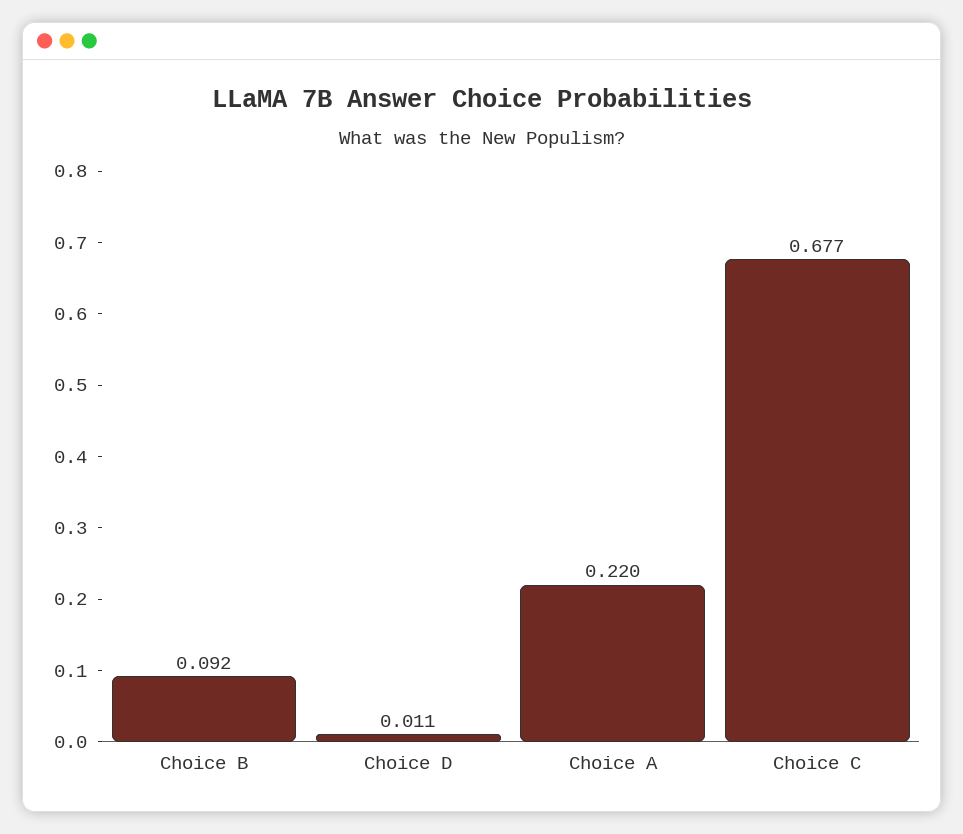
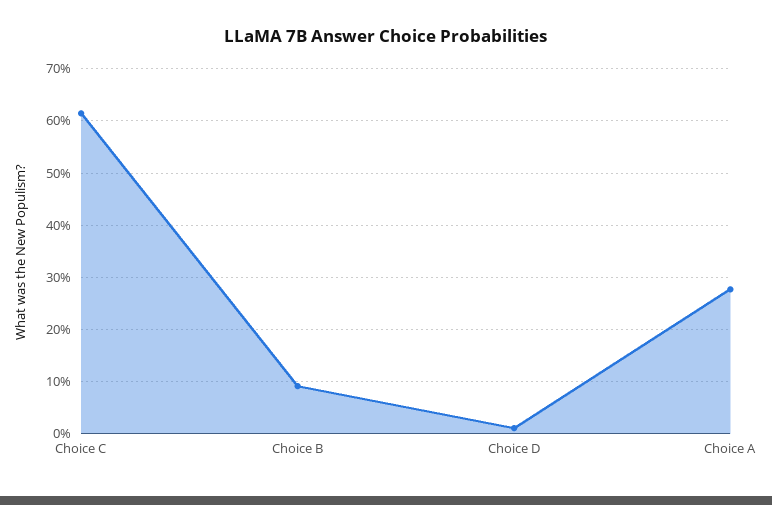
  {
    "Choice B": 0.092,
    "Choice D": 0.011,
-   "Choice A": 0.22,
+   "Choice A": 0.28,
-   "Choice C": 0.677
+   "Choice C": 0.62
  }

